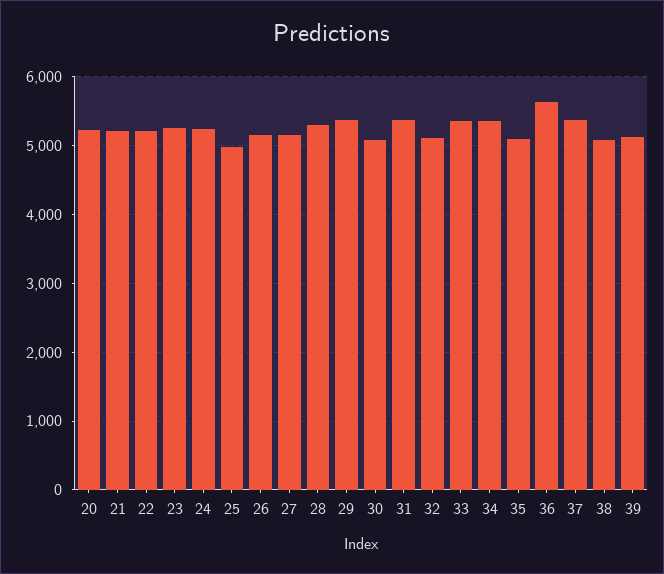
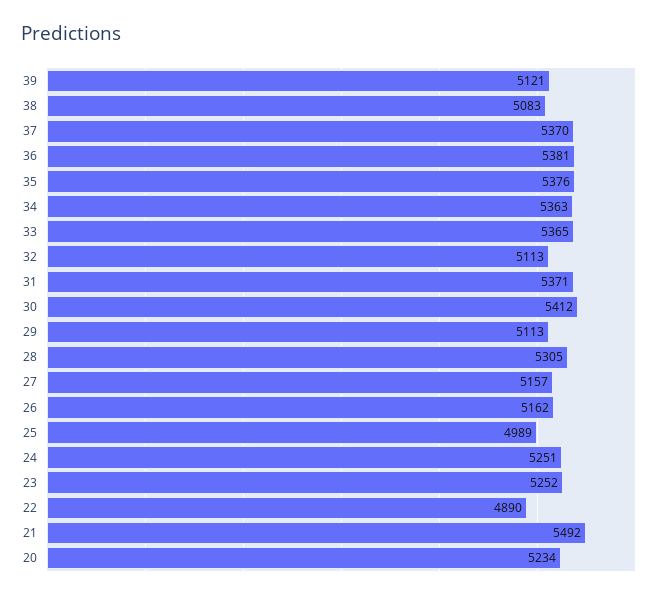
  {
    "20": 5234,
-   "21": 5200,
+   "21": 5492,
-   "22": 5200,
+   "22": 4890,
    "23": 5252,
    "24": 5251,
    "25": 4989,
    "26": 5162,
    "27": 5157,
    "28": 5305,
-   "29": 5400,
+   "29": 5113,
-   "30": 5100,
+   "30": 5412,
    "31": 5371,
    "32": 5113,
    "33": 5365,
    "34": 5363,
-   "35": 5100,
+   "35": 5376,
-   "36": 5600,
+   "36": 5381,
    "37": 5370,
    "38": 5083,
    "39": 5121
  }

